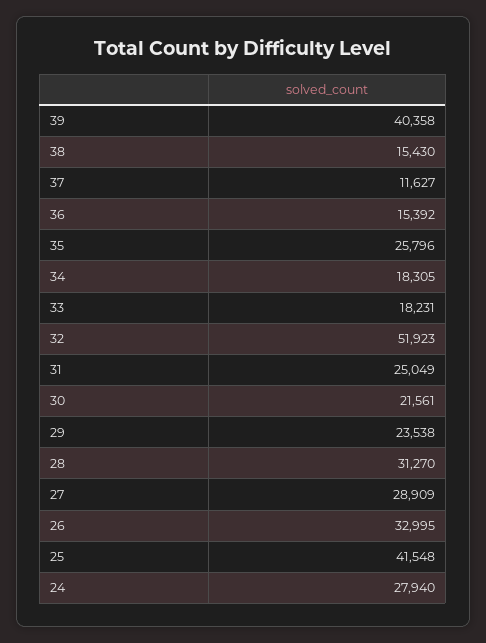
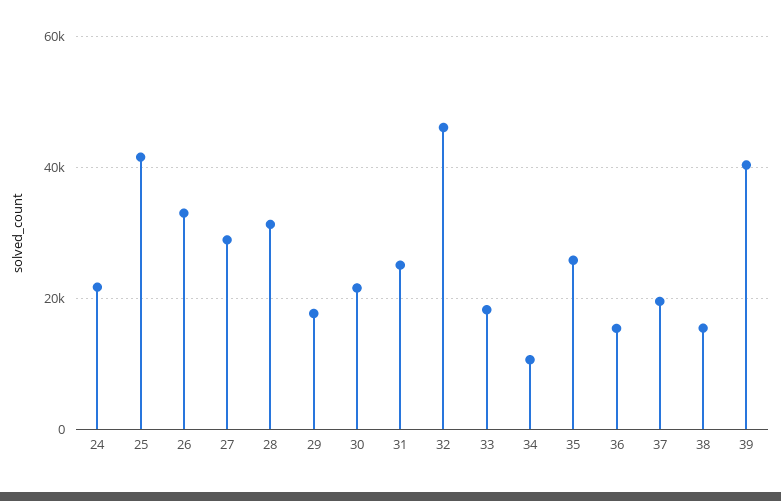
  {
    "39": 40358,
    "38": 15430,
-   "37": 11627,
+   "37": 20000,
    "36": 15392,
    "35": 25796,
-   "34": 18305,
+   "34": 10000,
    "33": 18231,
-   "32": 51923,
+   "32": 46000,
    "31": 25049,
    "30": 21561,
-   "29": 23538,
+   "29": 18000,
    "28": 31270,
    "27": 28909,
    "26": 32995,
    "25": 41548,
-   "24": 27940
+   "24": 22000
  }

